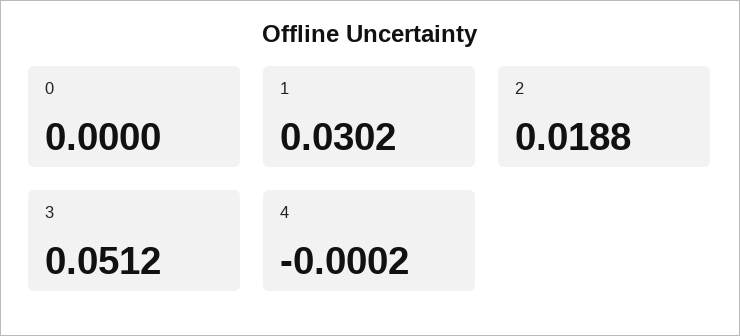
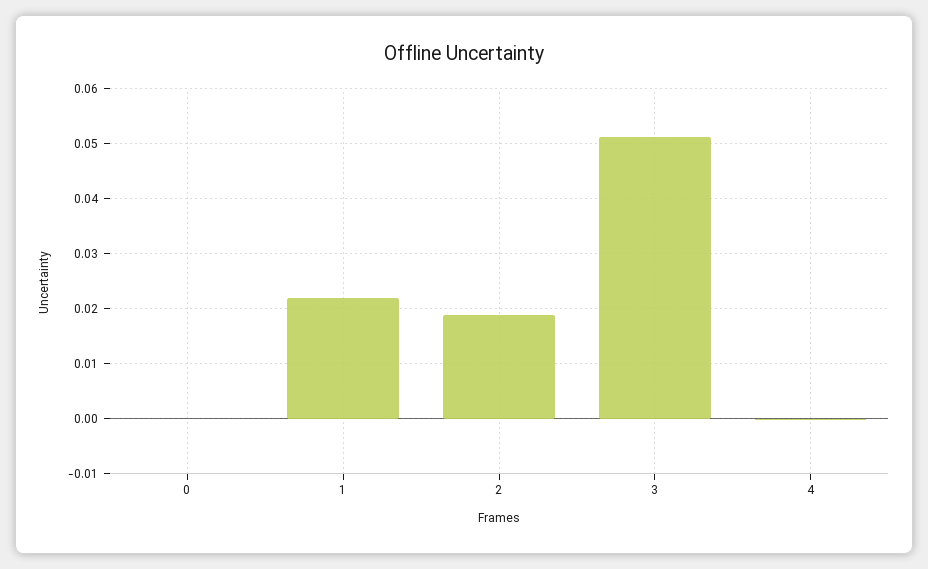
  {
    "0": 0,
-   "1": 0.0302,
+   "1": 0.022,
    "2": 0.0188,
    "3": 0.0512,
    "4": -0.0002
  }

